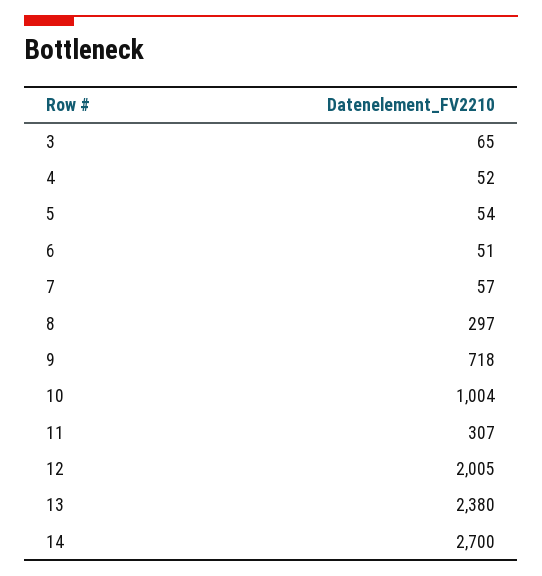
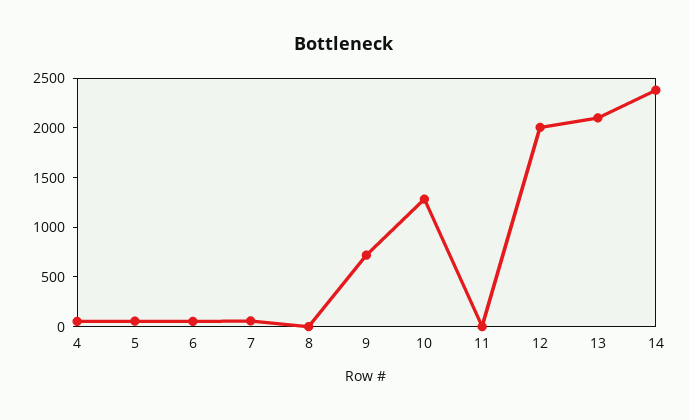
  {
-   "3": 65,
    "4": 52,
    "5": 54,
    "6": 51,
    "7": 57,
-   "8": 297,
+   "8": 0,
    "9": 718,
-   "10": 1004,
+   "10": 1300,
-   "11": 307,
+   "11": 0,
    "12": 2005,
-   "13": 2380,
+   "13": 2100,
-   "14": 2700
+   "14": 2400
  }

